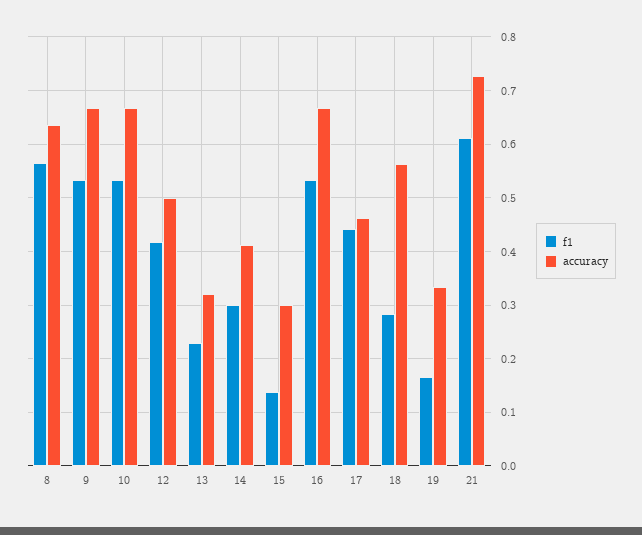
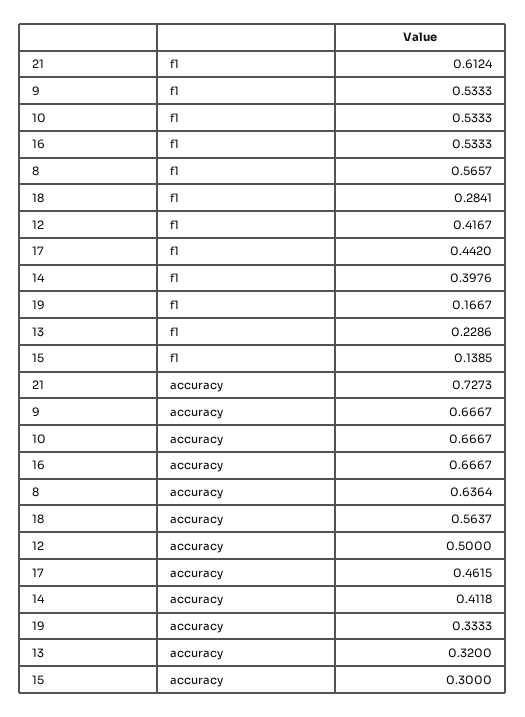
  {
    "f1": {
      "8": 0.5657,
      "9": 0.5333,
      "10": 0.5333,
      "12": 0.4167,
      "13": 0.2286,
-     "14": 0.3,
+     "14": 0.3976,
      "15": 0.1385,
      "16": 0.5333,
      "17": 0.442,
      "18": 0.2841,
      "19": 0.1667,
      "21": 0.6124
    },
    "accuracy": {
      "8": 0.6364,
      "9": 0.6667,
      "10": 0.6667,
      "12": 0.5,
      "13": 0.32,
      "14": 0.4118,
      "15": 0.3,
      "16": 0.6667,
      "17": 0.4615,
      "18": 0.5637,
      "19": 0.3333,
      "21": 0.7273
    }
  }

